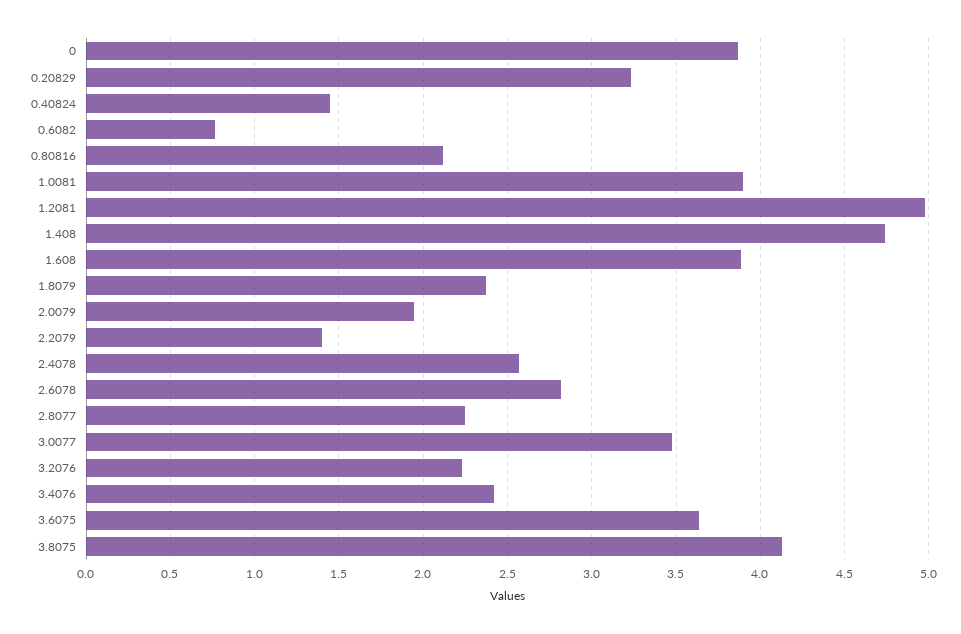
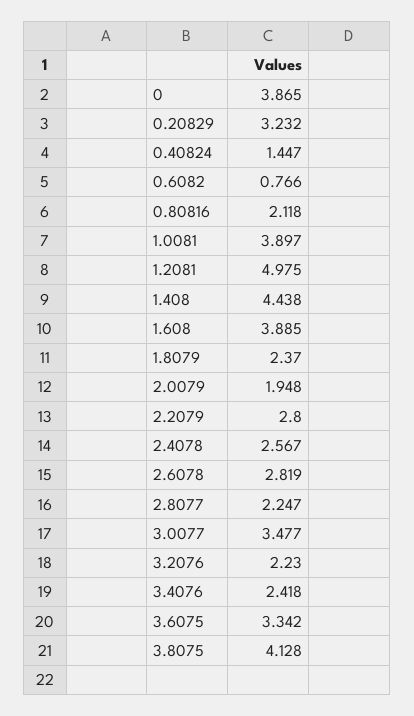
  {
    "0": 3.865,
    "0.20829": 3.232,
    "0.40824": 1.447,
    "0.6082": 0.766,
    "0.80816": 2.118,
    "1.0081": 3.897,
    "1.2081": 4.975,
-   "1.408": 4.75,
+   "1.408": 4.438,
    "1.608": 3.885,
    "1.8079": 2.37,
    "2.0079": 1.948,
-   "2.2079": 1.4,
+   "2.2079": 2.8,
    "2.4078": 2.567,
    "2.6078": 2.819,
    "2.8077": 2.247,
    "3.0077": 3.477,
    "3.2076": 2.23,
    "3.4076": 2.418,
-   "3.6075": 3.65,
+   "3.6075": 3.342,
    "3.8075": 4.128
  }

